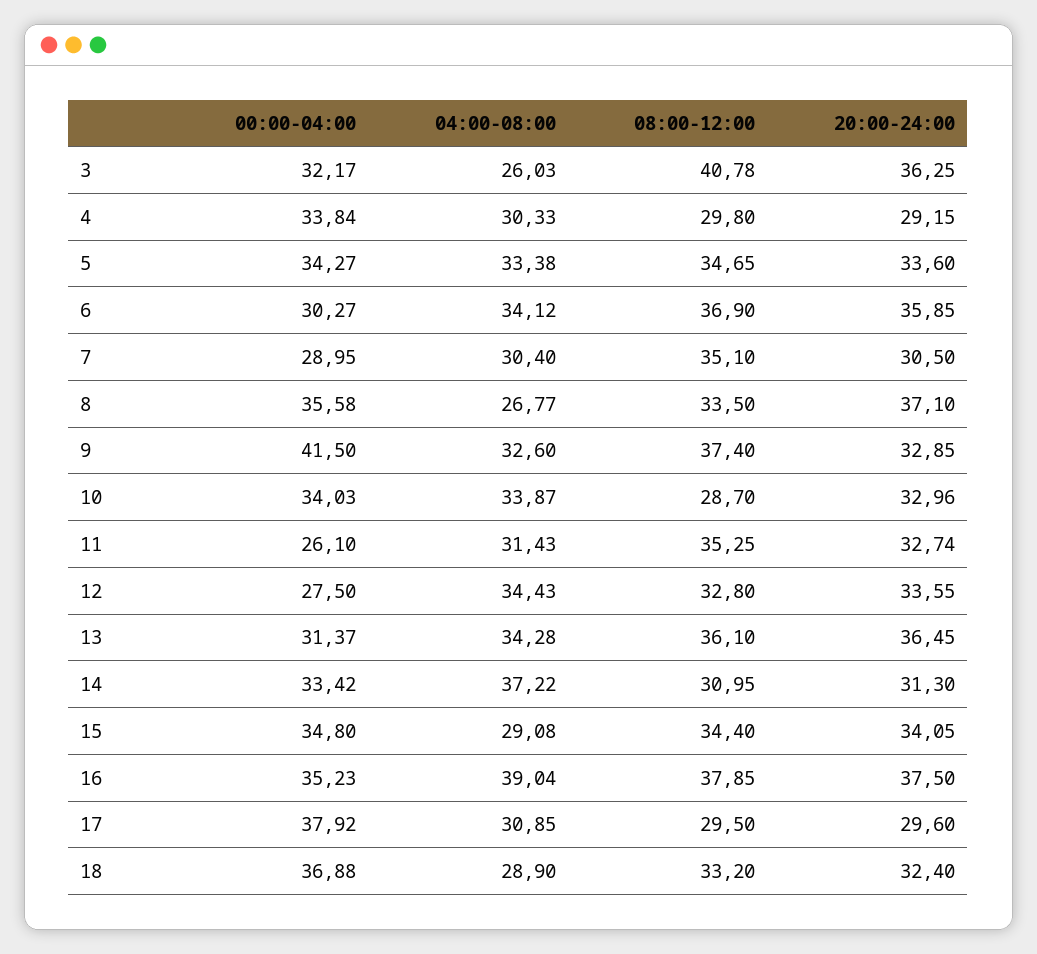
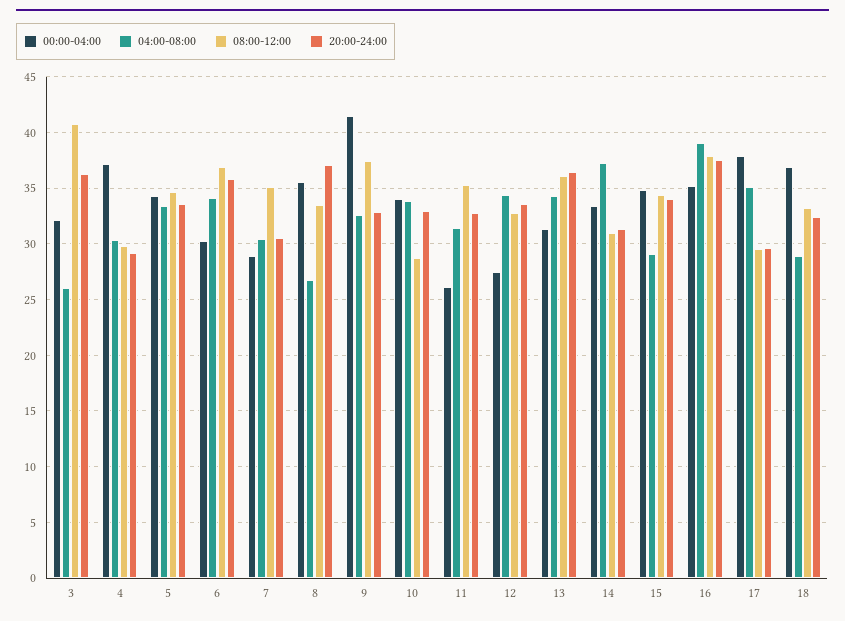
  {
    "00:00-04:00": {
      "3": 32.17,
-     "4": 33.84,
+     "4": 37,
      "5": 34.27,
      "6": 30.27,
      "7": 28.95,
      "8": 35.58,
      "9": 41.5,
      "10": 34.03,
      "11": 26.1,
      "12": 27.5,
      "13": 31.37,
      "14": 33.42,
      "15": 34.8,
      "16": 35.23,
      "17": 37.92,
      "18": 36.88
    },
    "04:00-08:00": {
      "3": 26.03,
      "4": 30.33,
      "5": 33.38,
      "6": 34.12,
      "7": 30.4,
      "8": 26.77,
      "9": 32.6,
      "10": 33.87,
      "11": 31.43,
      "12": 34.43,
      "13": 34.28,
      "14": 37.22,
      "15": 29.08,
      "16": 39.04,
-     "17": 30.85,
+     "17": 35,
      "18": 28.9
    },
    "08:00-12:00": {
      "3": 40.78,
      "4": 29.8,
      "5": 34.65,
      "6": 36.9,
      "7": 35.1,
      "8": 33.5,
      "9": 37.4,
      "10": 28.7,
      "11": 35.25,
      "12": 32.8,
      "13": 36.1,
      "14": 30.95,
      "15": 34.4,
      "16": 37.85,
      "17": 29.5,
      "18": 33.2
    },
    "20:00-24:00": {
      "3": 36.25,
      "4": 29.15,
      "5": 33.6,
      "6": 35.85,
      "7": 30.5,
      "8": 37.1,
      "9": 32.85,
      "10": 32.96,
      "11": 32.74,
      "12": 33.55,
      "13": 36.45,
      "14": 31.3,
      "15": 34.05,
      "16": 37.5,
      "17": 29.6,
      "18": 32.4
    }
  }

